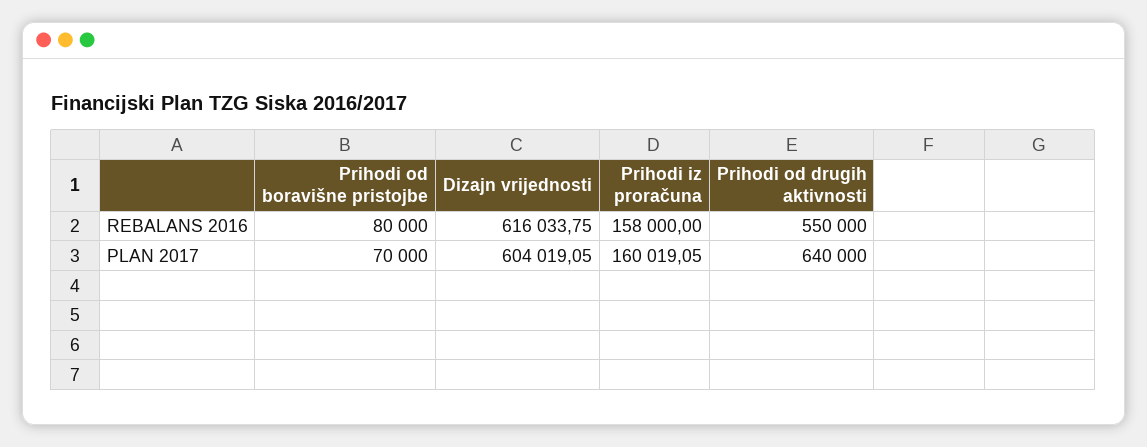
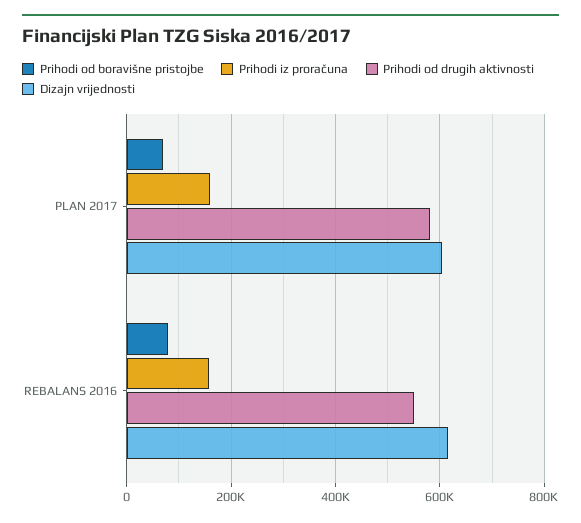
  {
    "Prihodi od boravišne pristojbe": {
      "REBALANS 2016": 80000,
      "PLAN 2017": 70000
    },
    "Dizajn vrijednosti": {
      "REBALANS 2016": 616033.75,
      "PLAN 2017": 604019.05
    },
    "Prihodi iz proračuna": {
      "REBALANS 2016": 158000,
      "PLAN 2017": 160019.05
    },
    "Prihodi od drugih aktivnosti": {
      "REBALANS 2016": 550000,
-     "PLAN 2017": 640000
+     "PLAN 2017": 580000
    }
  }

